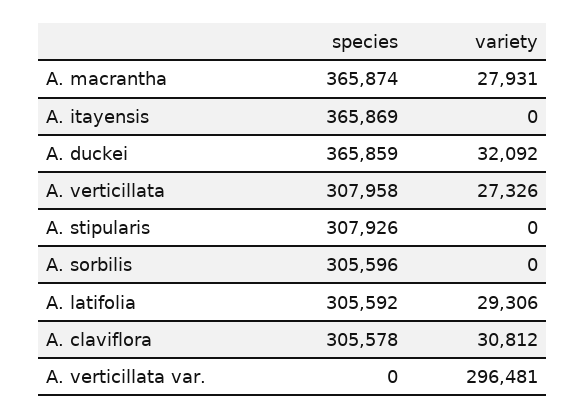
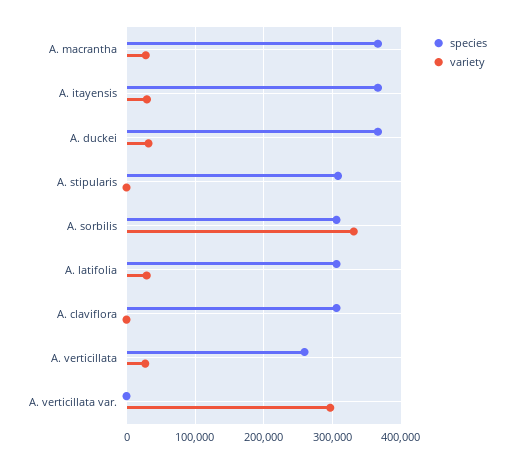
  {
    "species": {
      "A. macrantha": 365874,
      "A. itayensis": 365869,
      "A. duckei": 365859,
-     "A. verticillata": 307958,
+     "A. verticillata": 260000,
      "A. stipularis": 307926,
      "A. sorbilis": 305596,
      "A. latifolia": 305592,
      "A. claviflora": 305578,
      "A. verticillata var.": 0
    },
    "variety": {
      "A. macrantha": 27931,
-     "A. itayensis": 0,
+     "A. itayensis": 30000,
      "A. duckei": 32092,
      "A. verticillata": 27326,
      "A. stipularis": 0,
-     "A. sorbilis": 0,
+     "A. sorbilis": 330000,
      "A. latifolia": 29306,
-     "A. claviflora": 30812,
+     "A. claviflora": 0,
      "A. verticillata var.": 296481
    }
  }

